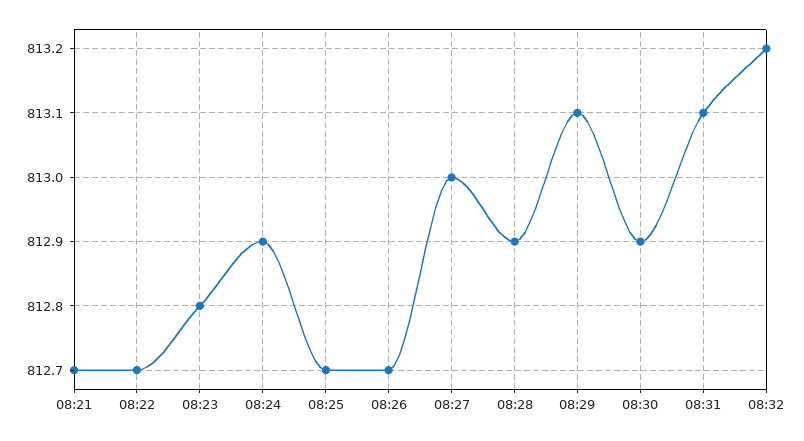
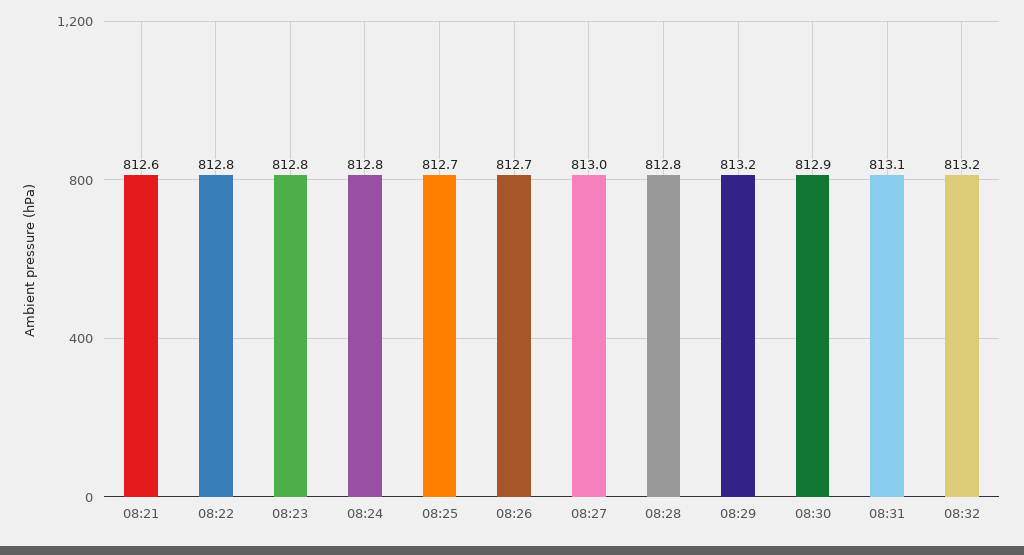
  {
-   "08:21": 812.7,
+   "08:21": 812.6,
-   "08:22": 812.7,
+   "08:22": 812.8,
    "08:23": 812.8,
-   "08:24": 812.9,
+   "08:24": 812.8,
    "08:25": 812.7,
    "08:26": 812.7,
    "08:27": 813,
-   "08:28": 812.9,
+   "08:28": 812.8,
-   "08:29": 813.1,
+   "08:29": 813.2,
    "08:30": 812.9,
    "08:31": 813.1,
    "08:32": 813.2
  }

